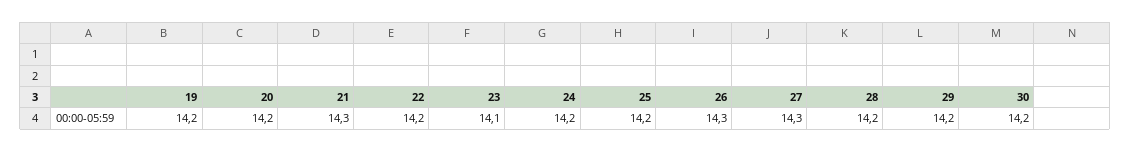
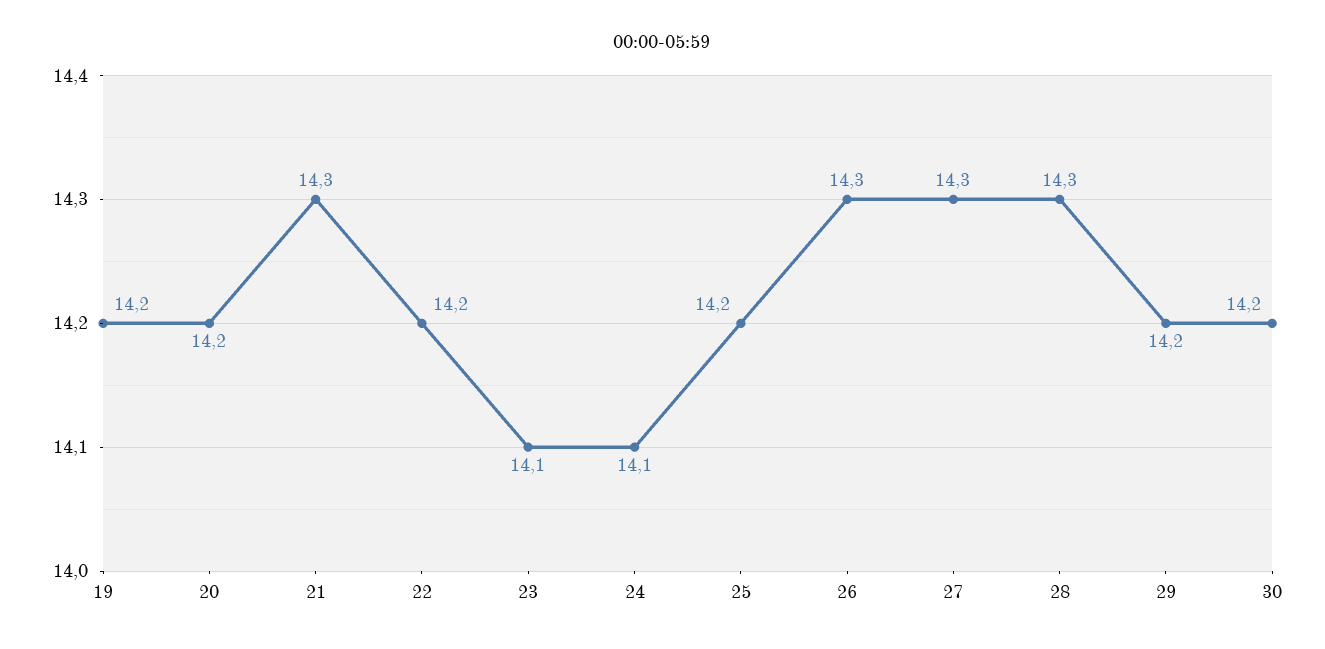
  {
    "19": 14.2,
    "20": 14.2,
    "21": 14.3,
    "22": 14.2,
    "23": 14.1,
-   "24": 14.2,
+   "24": 14.1,
    "25": 14.2,
    "26": 14.3,
    "27": 14.3,
-   "28": 14.2,
+   "28": 14.3,
    "29": 14.2,
    "30": 14.2
  }

